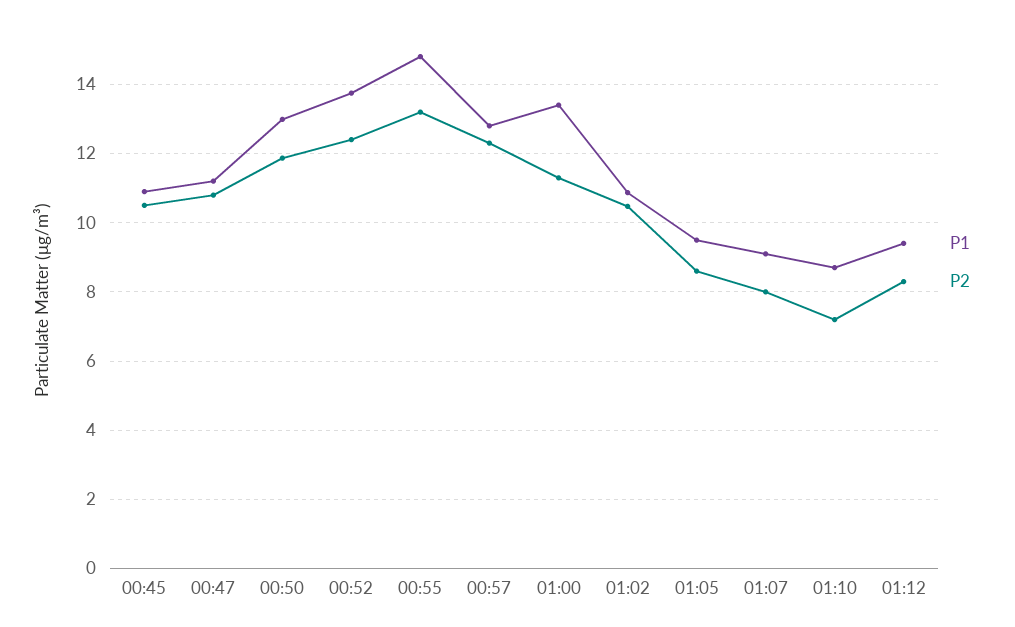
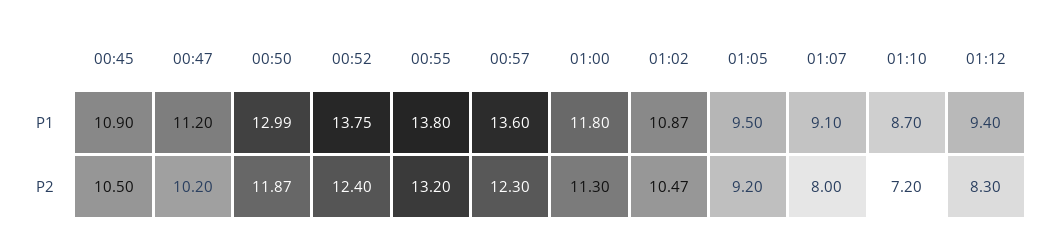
  {
    "P1": {
      "00:45": 10.9,
      "00:47": 11.2,
      "00:50": 12.99,
      "00:52": 13.75,
-     "00:55": 14.8,
+     "00:55": 13.8,
-     "00:57": 12.8,
+     "00:57": 13.6,
-     "01:00": 13.4,
+     "01:00": 11.8,
      "01:02": 10.87,
      "01:05": 9.5,
      "01:07": 9.1,
      "01:10": 8.7,
      "01:12": 9.4
    },
    "P2": {
      "00:45": 10.5,
-     "00:47": 10.8,
+     "00:47": 10.2,
      "00:50": 11.87,
      "00:52": 12.4,
      "00:55": 13.2,
      "00:57": 12.3,
      "01:00": 11.3,
      "01:02": 10.47,
-     "01:05": 8.6,
+     "01:05": 9.2,
      "01:07": 8,
      "01:10": 7.2,
      "01:12": 8.3
    }
  }

